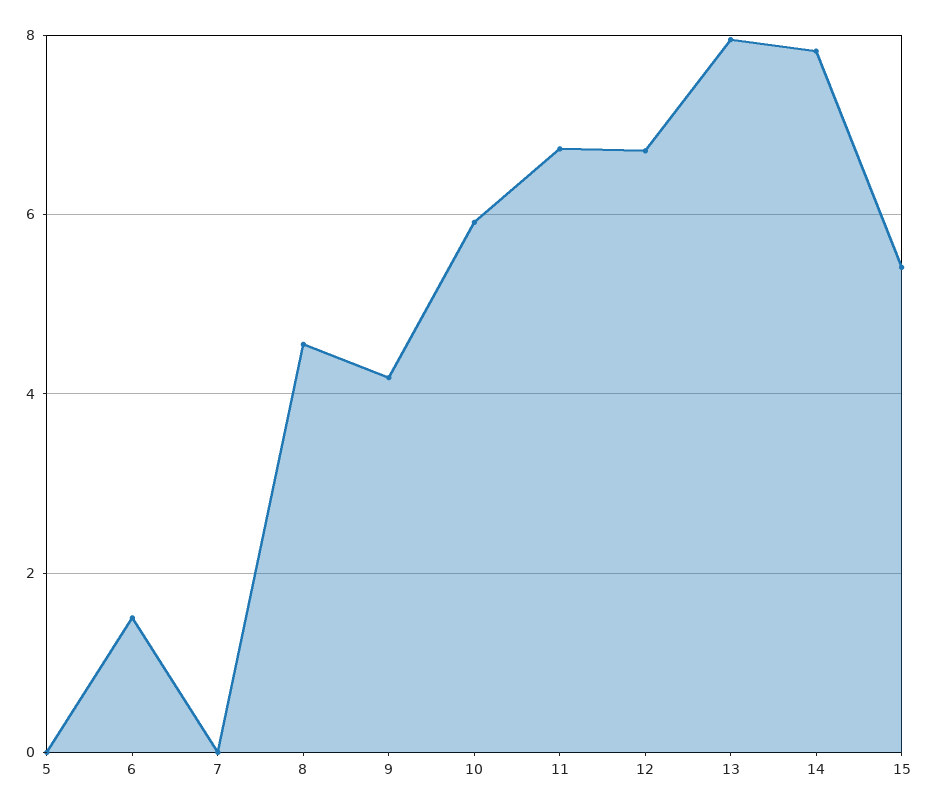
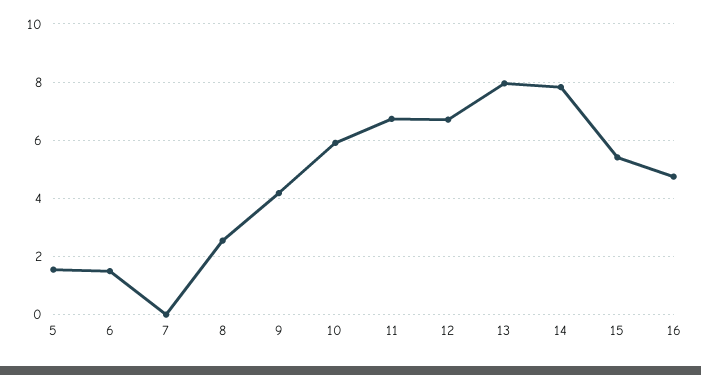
  {
-   "5": 0,
+   "5": 1.5,
    "6": 1.6,
    "7": 0,
-   "8": 4.6,
+   "8": 2.5,
    "9": 4.2,
    "10": 6,
    "11": 6.8,
    "12": 6.8,
    "13": 8,
    "14": 7.8,
-   "15": 5.4
+   "15": 5.4,
+   "16": 4.75
  }

